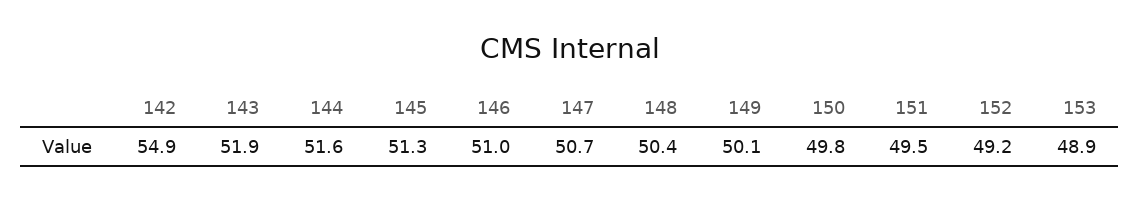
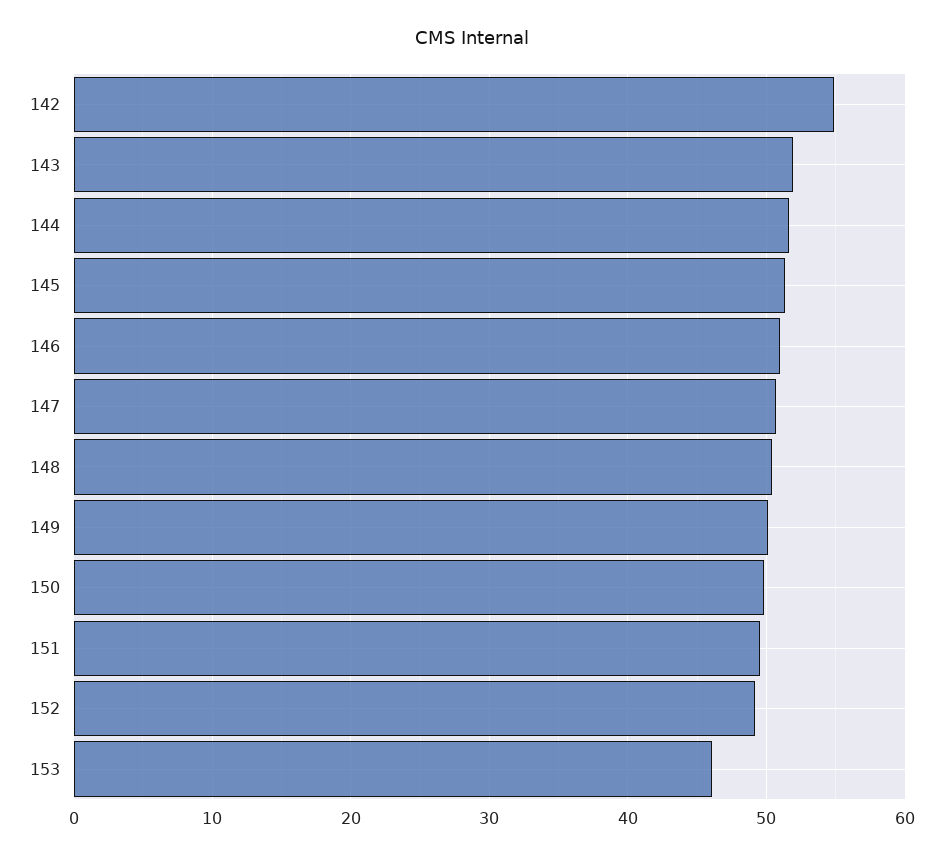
  {
    "142": 54.9,
    "143": 51.9,
    "144": 51.6,
    "145": 51.3,
    "146": 51,
    "147": 50.7,
    "148": 50.4,
    "149": 50.1,
    "150": 49.8,
    "151": 49.5,
    "152": 49.2,
-   "153": 48.9
+   "153": 46
  }

